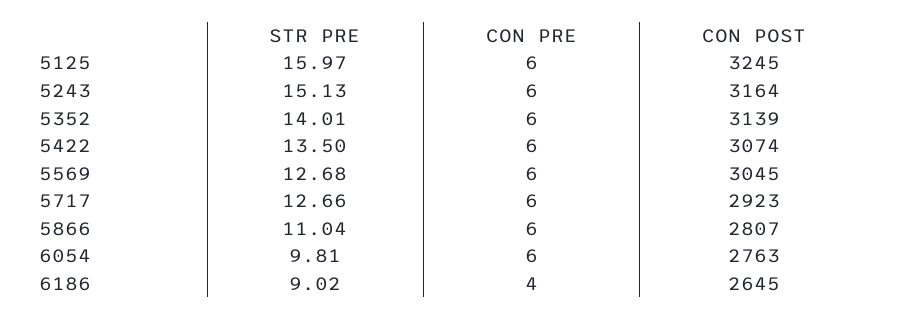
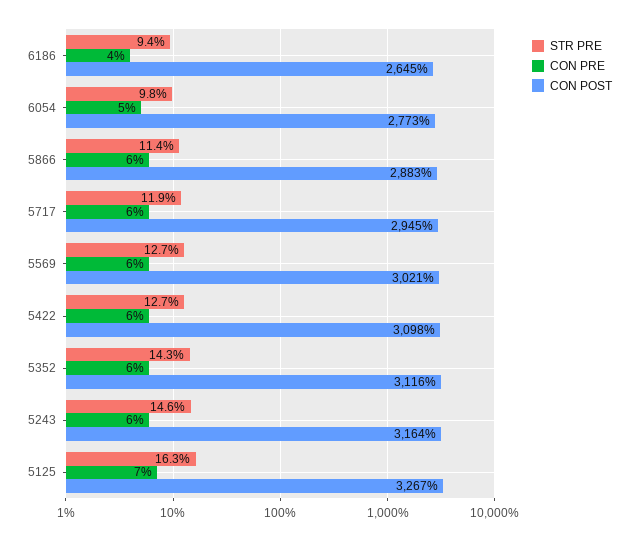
  {
    "STR PRE": {
-     "5125": 15.97,
+     "5125": 16.3,
-     "5243": 15.13,
+     "5243": 14.6,
-     "5352": 14.01,
+     "5352": 14.3,
-     "5422": 13.5,
+     "5422": 12.7,
      "5569": 12.68,
-     "5717": 12.66,
+     "5717": 11.9,
-     "5866": 11.04,
+     "5866": 11.4,
      "6054": 9.81,
-     "6186": 9.02
+     "6186": 9.4
    },
    "CON PRE": {
-     "5125": 6,
+     "5125": 7,
      "5243": 6,
      "5352": 6,
      "5422": 6,
      "5569": 6,
      "5717": 6,
      "5866": 6,
-     "6054": 6,
+     "6054": 5,
      "6186": 4
    },
    "CON POST": {
-     "5125": 3245,
+     "5125": 3267,
      "5243": 3164,
-     "5352": 3139,
+     "5352": 3116,
-     "5422": 3074,
+     "5422": 3098,
-     "5569": 3045,
+     "5569": 3021,
-     "5717": 2923,
+     "5717": 2945,
-     "5866": 2807,
+     "5866": 2883,
-     "6054": 2763,
+     "6054": 2773,
      "6186": 2645
    }
  }

